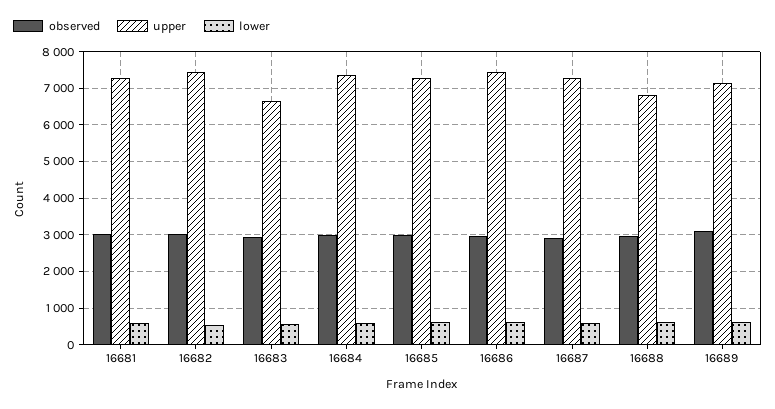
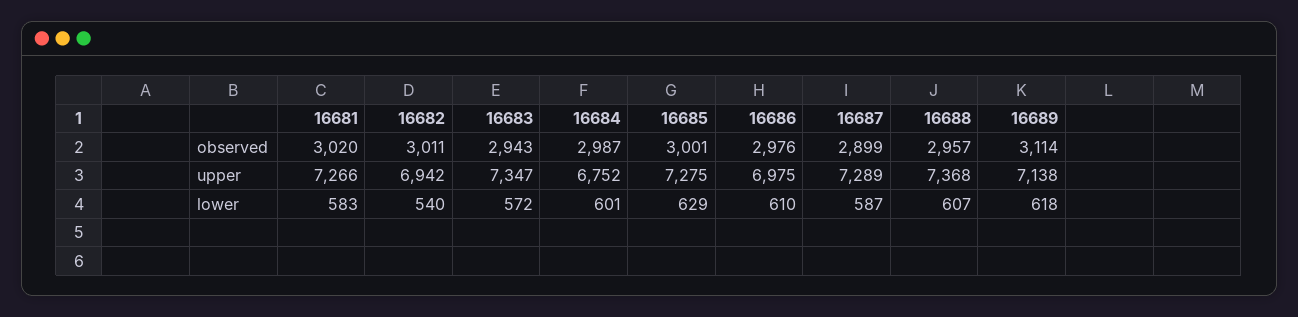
  {
    "observed": {
      "16681": 3020,
      "16682": 3011,
      "16683": 2943,
      "16684": 2987,
      "16685": 3001,
      "16686": 2976,
      "16687": 2899,
      "16688": 2957,
      "16689": 3114
    },
    "upper": {
      "16681": 7266,
-     "16682": 7400,
+     "16682": 6942,
-     "16683": 6600,
+     "16683": 7347,
-     "16684": 7400,
+     "16684": 6752,
      "16685": 7275,
-     "16686": 7400,
+     "16686": 6975,
      "16687": 7289,
-     "16688": 6800,
+     "16688": 7368,
      "16689": 7138
    },
    "lower": {
      "16681": 583,
      "16682": 540,
      "16683": 572,
      "16684": 601,
      "16685": 629,
      "16686": 610,
      "16687": 587,
      "16688": 607,
      "16689": 618
    }
  }

